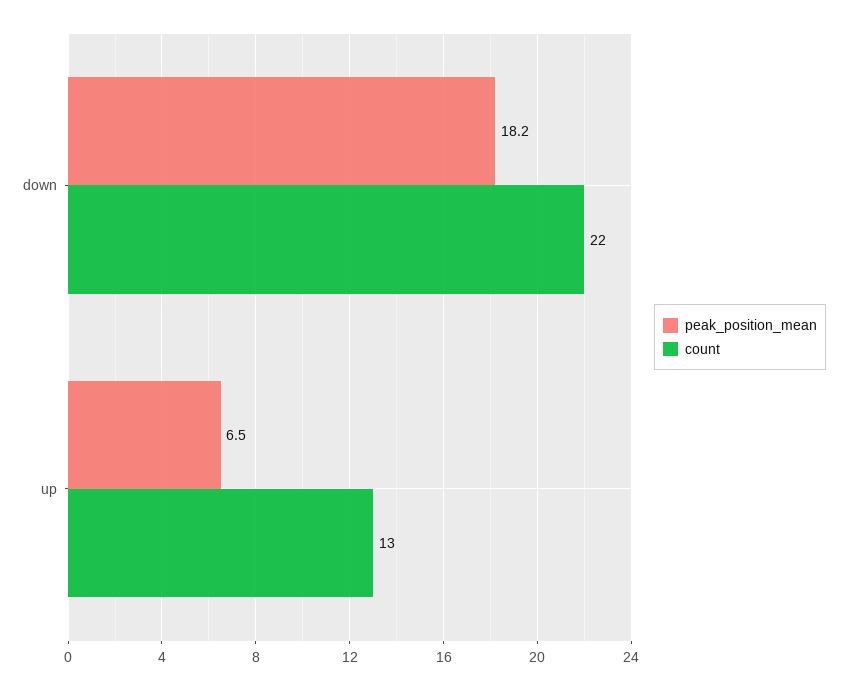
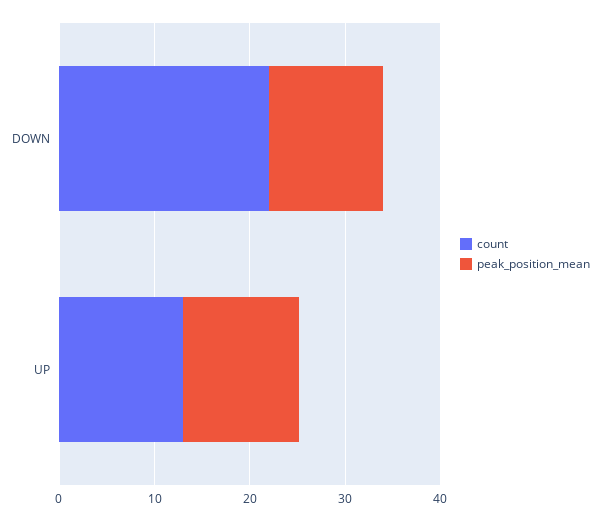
  {
    "peak_position_mean": {
-     "down": 18.2,
+     "down": 12,
-     "up": 6.5
+     "up": 12
    },
    "count": {
      "down": 22,
      "up": 13
    }
  }

